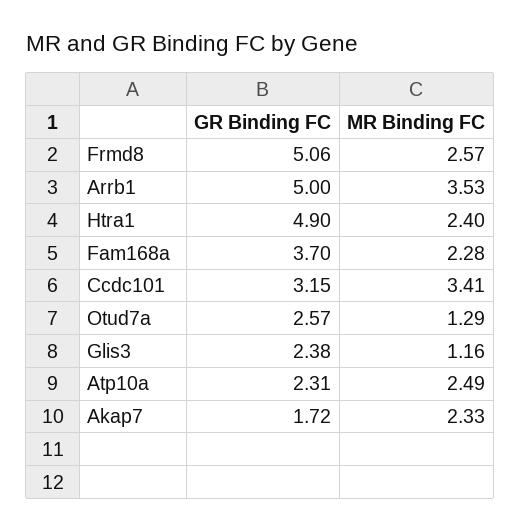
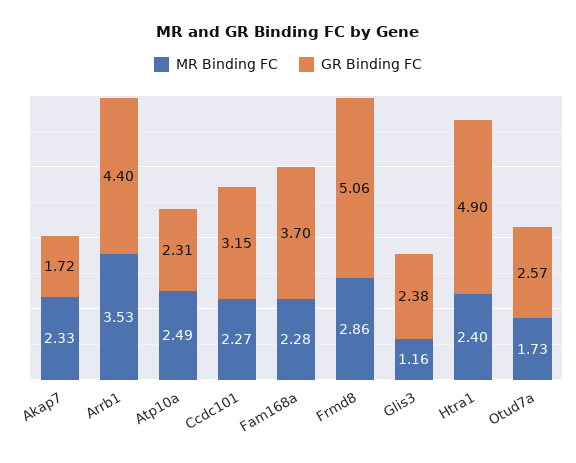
  {
    "GR Binding FC": {
      "Frmd8": 5.06,
-     "Arrb1": 5,
+     "Arrb1": 4.4,
      "Htra1": 4.9,
      "Fam168a": 3.7,
      "Ccdc101": 3.15,
      "Otud7a": 2.57,
      "Glis3": 2.38,
      "Atp10a": 2.31,
      "Akap7": 1.72
    },
    "MR Binding FC": {
-     "Frmd8": 2.57,
+     "Frmd8": 2.86,
      "Arrb1": 3.53,
      "Htra1": 2.4,
      "Fam168a": 2.28,
-     "Ccdc101": 3.41,
+     "Ccdc101": 2.27,
-     "Otud7a": 1.29,
+     "Otud7a": 1.73,
      "Glis3": 1.16,
      "Atp10a": 2.49,
      "Akap7": 2.33
    }
  }

